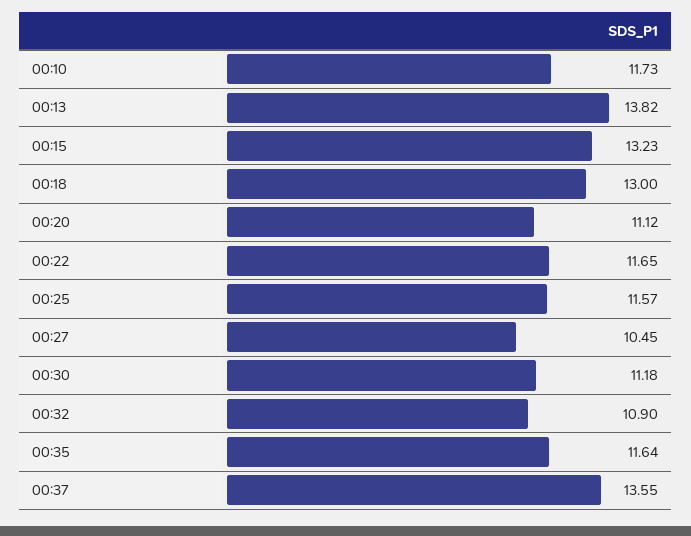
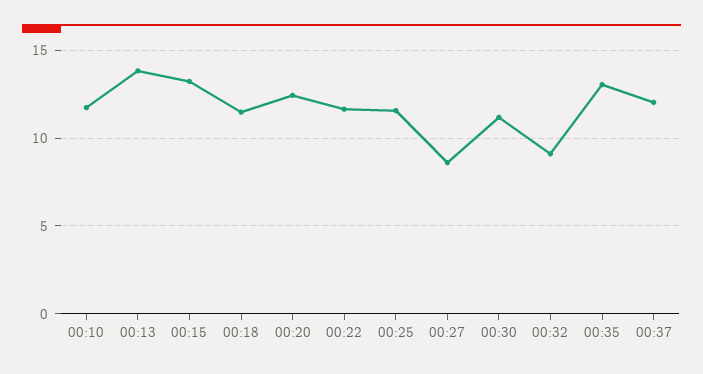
  {
    "00:10": 11.73,
    "00:13": 13.82,
    "00:15": 13.23,
-   "00:18": 13,
+   "00:18": 11.5,
-   "00:20": 11.12,
+   "00:20": 12.5,
    "00:22": 11.65,
    "00:25": 11.57,
-   "00:27": 10.45,
+   "00:27": 8.5,
    "00:30": 11.18,
-   "00:32": 10.9,
+   "00:32": 9,
-   "00:35": 11.64,
+   "00:35": 13,
-   "00:37": 13.55
+   "00:37": 12
  }

